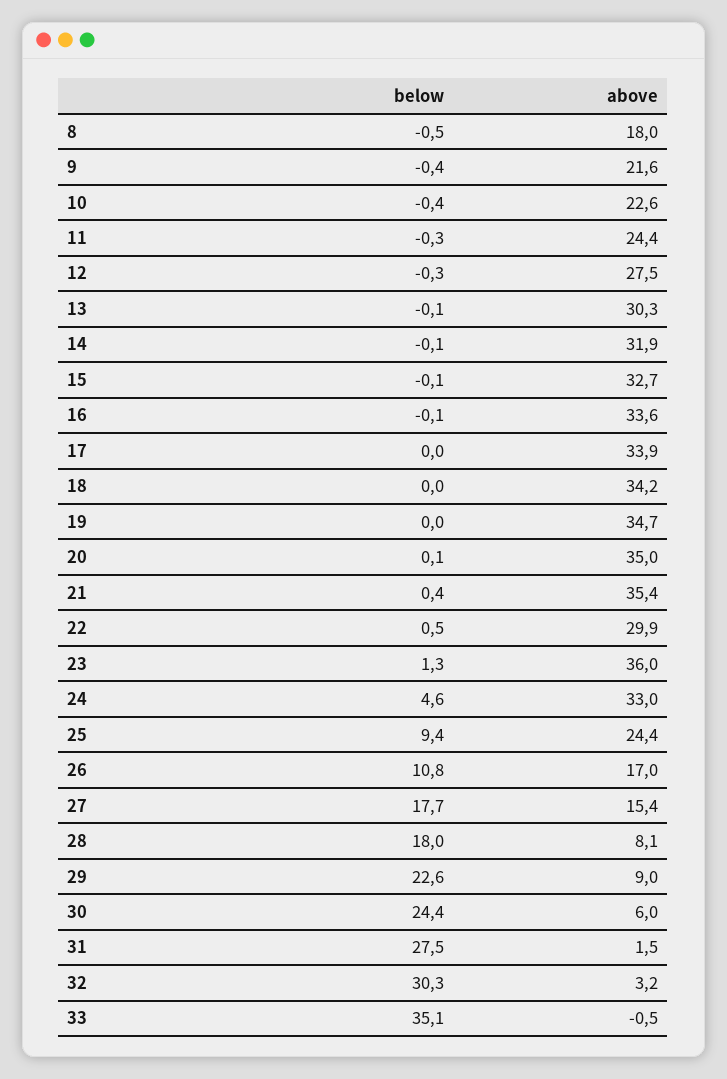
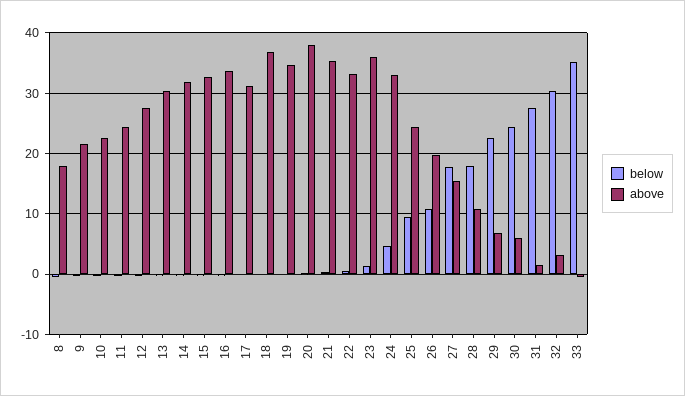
  {
    "below": {
      "8": -0.5,
      "9": -0.4,
      "10": -0.4,
      "11": -0.3,
      "12": -0.3,
      "13": -0.1,
      "14": -0.1,
      "15": -0.1,
      "16": -0.1,
      "17": 0,
      "18": 0,
      "19": 0,
      "20": 0.1,
      "21": 0.4,
      "22": 0.5,
      "23": 1.3,
      "24": 4.6,
      "25": 9.4,
      "26": 10.8,
      "27": 17.7,
      "28": 18,
      "29": 22.6,
      "30": 24.4,
      "31": 27.5,
      "32": 30.3,
      "33": 35.1
    },
    "above": {
      "8": 18,
      "9": 21.6,
      "10": 22.6,
      "11": 24.4,
      "12": 27.5,
      "13": 30.3,
      "14": 31.9,
      "15": 32.7,
      "16": 33.6,
-     "17": 33.9,
+     "17": 31,
-     "18": 34.2,
+     "18": 37,
      "19": 34.7,
-     "20": 35,
+     "20": 38,
      "21": 35.4,
-     "22": 29.9,
+     "22": 33,
      "23": 36,
      "24": 33,
      "25": 24.4,
-     "26": 17,
+     "26": 20,
      "27": 15.4,
-     "28": 8.1,
+     "28": 11,
-     "29": 9,
+     "29": 7,
      "30": 6,
      "31": 1.5,
      "32": 3.2,
      "33": -0.5
    }
  }

